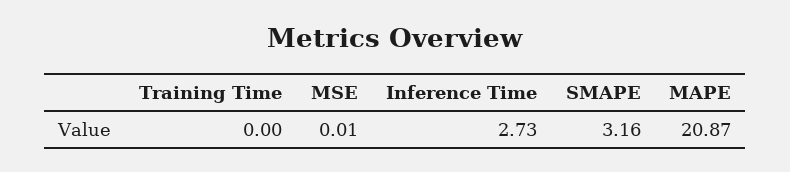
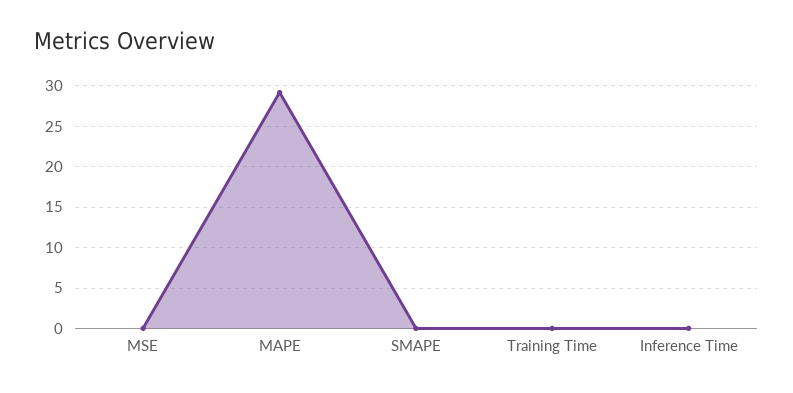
  {
    "Training Time": 0,
    "MSE": 0.01,
-   "Inference Time": 2.73,
+   "Inference Time": 0,
-   "SMAPE": 3.16,
+   "SMAPE": 0,
-   "MAPE": 20.87
+   "MAPE": 29
  }

